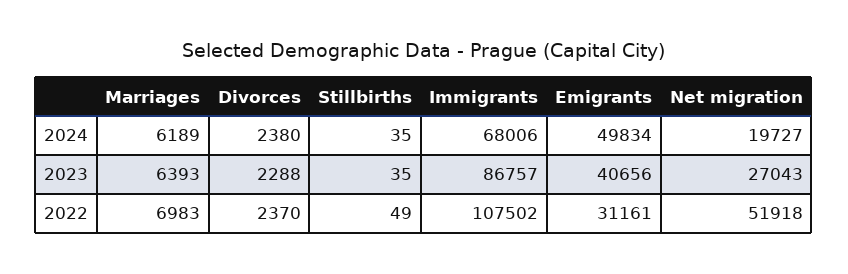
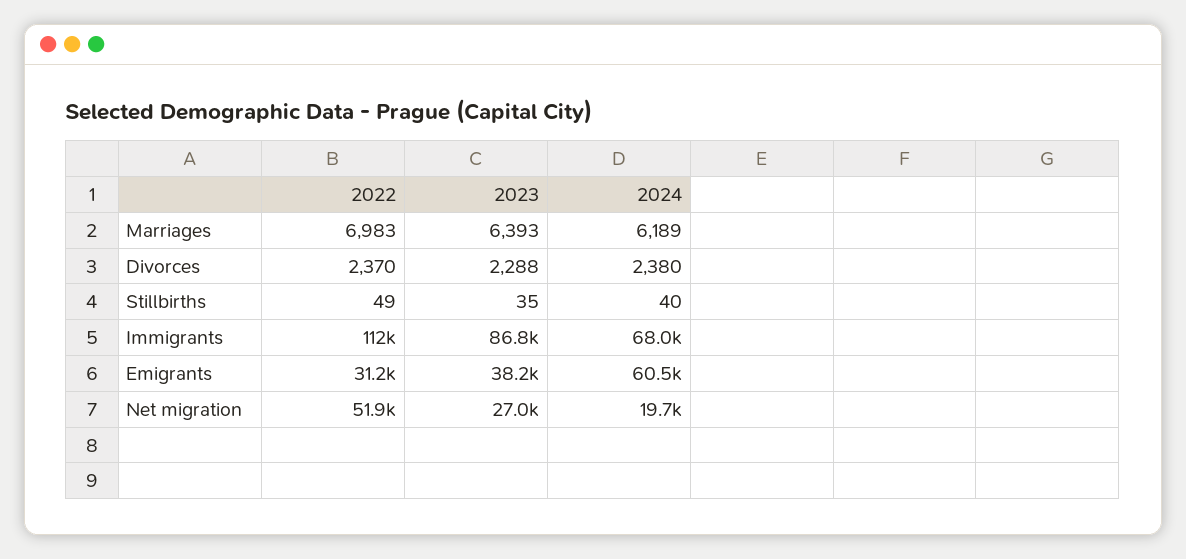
  {
    "Marriages": {
      "2024": 6189,
      "2023": 6393,
      "2022": 6983
    },
    "Divorces": {
      "2024": 2380,
      "2023": 2288,
      "2022": 2370
    },
    "Stillbirths": {
-     "2024": 35,
+     "2024": 40,
      "2023": 35,
      "2022": 49
    },
    "Immigrants": {
      "2024": 68006,
      "2023": 86757,
-     "2022": 107502
+     "2022": 112000
    },
    "Emigrants": {
-     "2024": 49834,
+     "2024": 60500,
-     "2023": 40656,
+     "2023": 38200,
      "2022": 31161
    },
    "Net migration": {
      "2024": 19727,
      "2023": 27043,
      "2022": 51918
    }
  }

